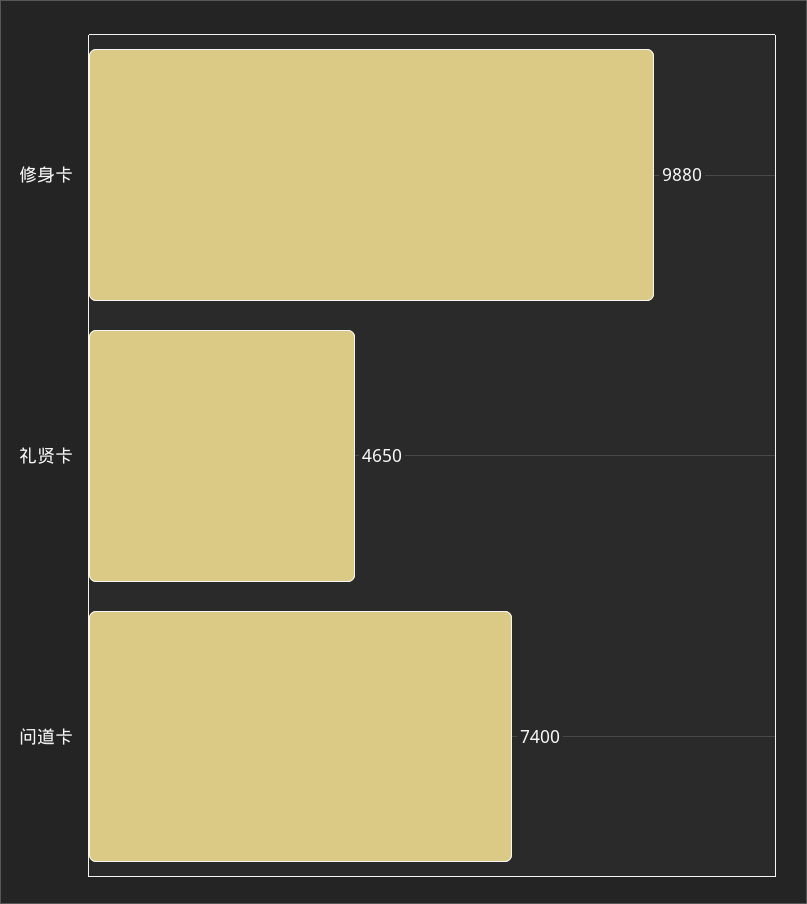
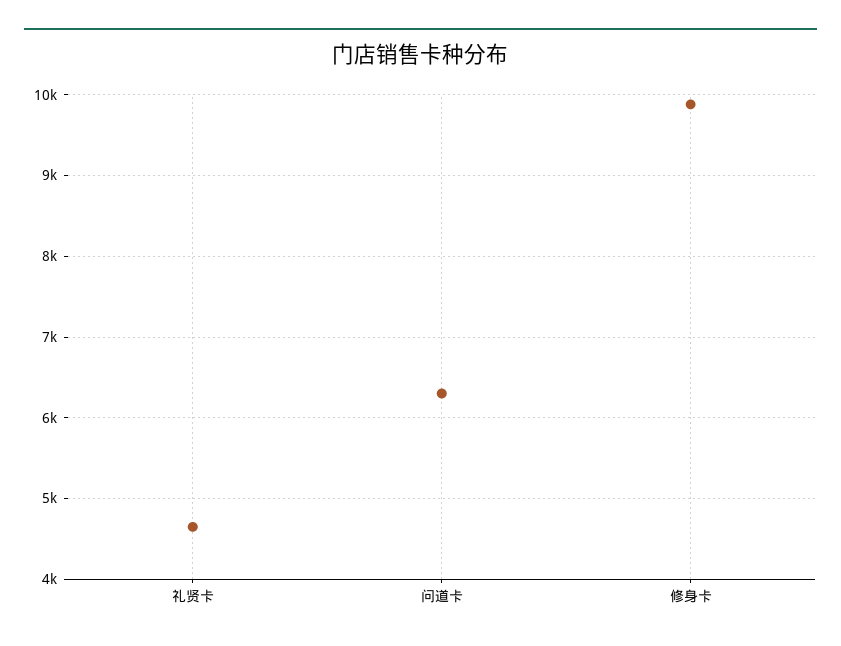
  {
    "修身卡": 9880,
    "礼贤卡": 4650,
-   "问道卡": 7400
+   "问道卡": 6300
  }

